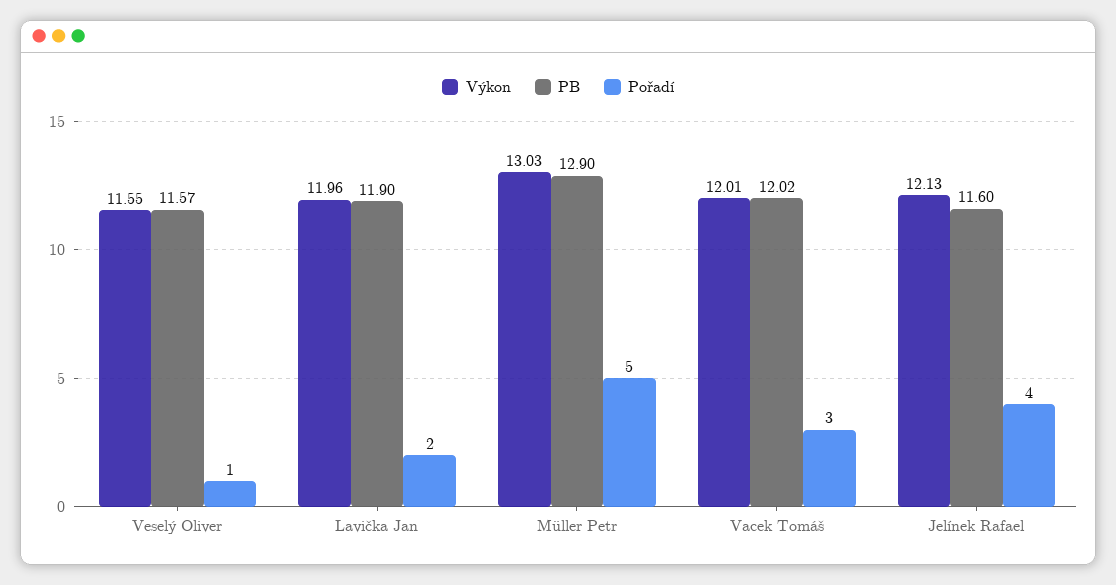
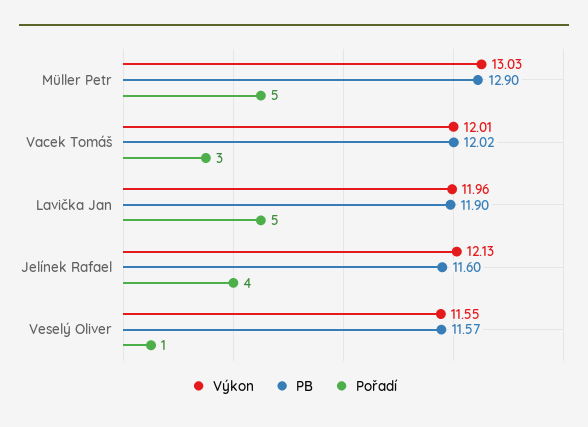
  {
    "Výkon": {
      "Veselý Oliver": 11.55,
      "Lavička Jan": 11.96,
      "Müller Petr": 13.03,
      "Vacek Tomáš": 12.01,
      "Jelínek Rafael": 12.13
    },
    "PB": {
      "Veselý Oliver": 11.57,
      "Lavička Jan": 11.9,
      "Müller Petr": 12.9,
      "Vacek Tomáš": 12.02,
      "Jelínek Rafael": 11.6
    },
    "Pořadí": {
      "Veselý Oliver": 1,
-     "Lavička Jan": 2,
+     "Lavička Jan": 5,
      "Müller Petr": 5,
      "Vacek Tomáš": 3,
      "Jelínek Rafael": 4
    }
  }

